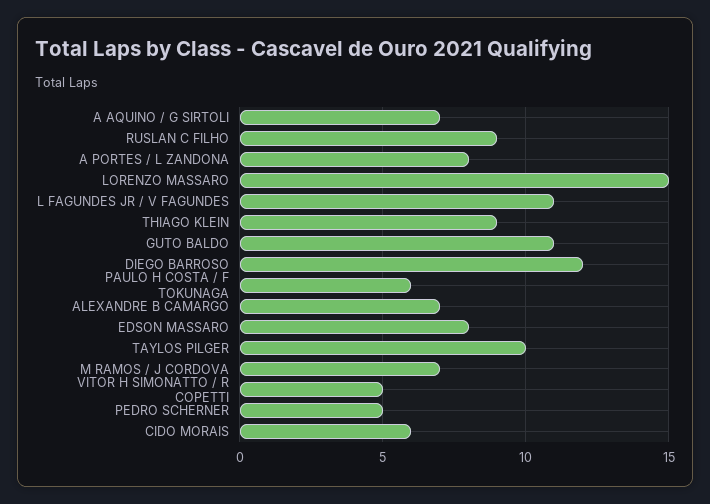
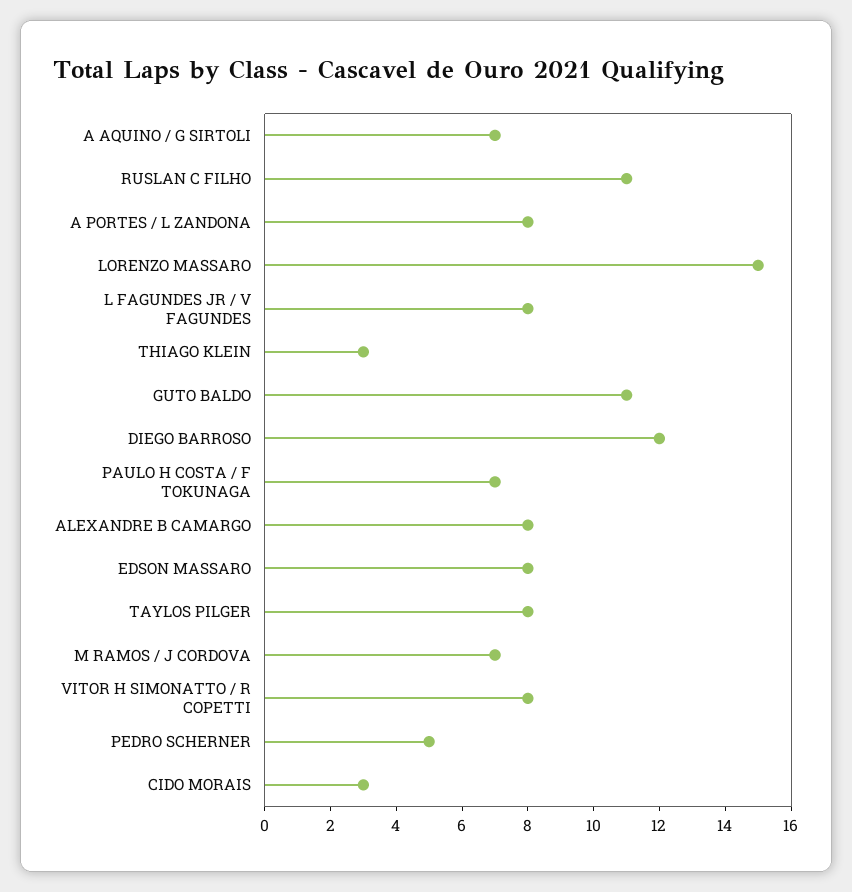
  {
    "A AQUINO / G SIRTOLI": 7,
-   "RUSLAN C FILHO": 9,
+   "RUSLAN C FILHO": 11,
    "A PORTES / L ZANDONA": 8,
    "LORENZO MASSARO": 15,
-   "L FAGUNDES JR / V FAGUNDES": 11,
+   "L FAGUNDES JR / V FAGUNDES": 8,
-   "THIAGO KLEIN": 9,
+   "THIAGO KLEIN": 3,
    "GUTO BALDO": 11,
    "DIEGO BARROSO": 12,
-   "PAULO H COSTA / F TOKUNAGA": 6,
+   "PAULO H COSTA / F TOKUNAGA": 7,
-   "ALEXANDRE B CAMARGO": 7,
+   "ALEXANDRE B CAMARGO": 8,
    "EDSON MASSARO": 8,
-   "TAYLOS PILGER": 10,
+   "TAYLOS PILGER": 8,
    "M RAMOS / J CORDOVA": 7,
-   "VITOR H SIMONATTO / R COPETTI": 5,
+   "VITOR H SIMONATTO / R COPETTI": 8,
    "PEDRO SCHERNER": 5,
-   "CIDO MORAIS": 6
+   "CIDO MORAIS": 3
  }

